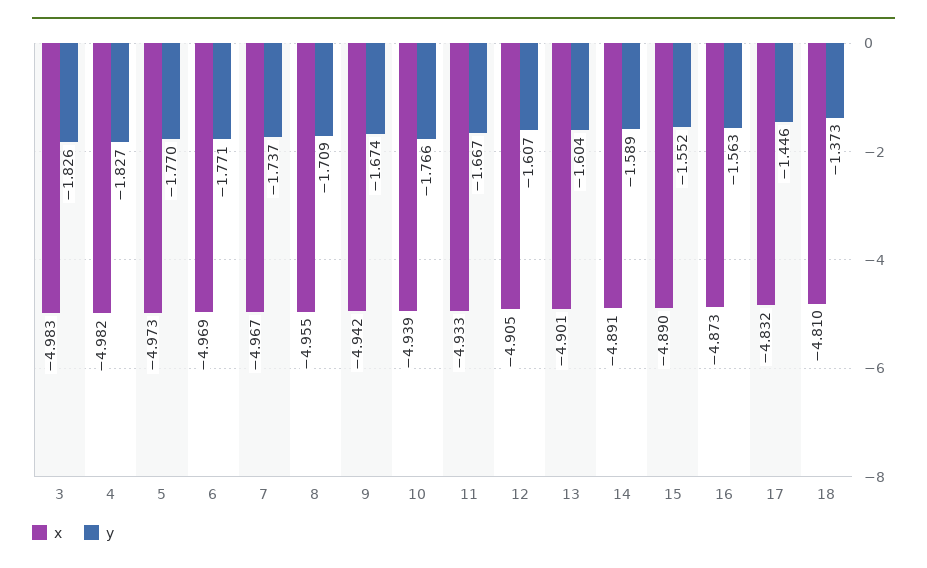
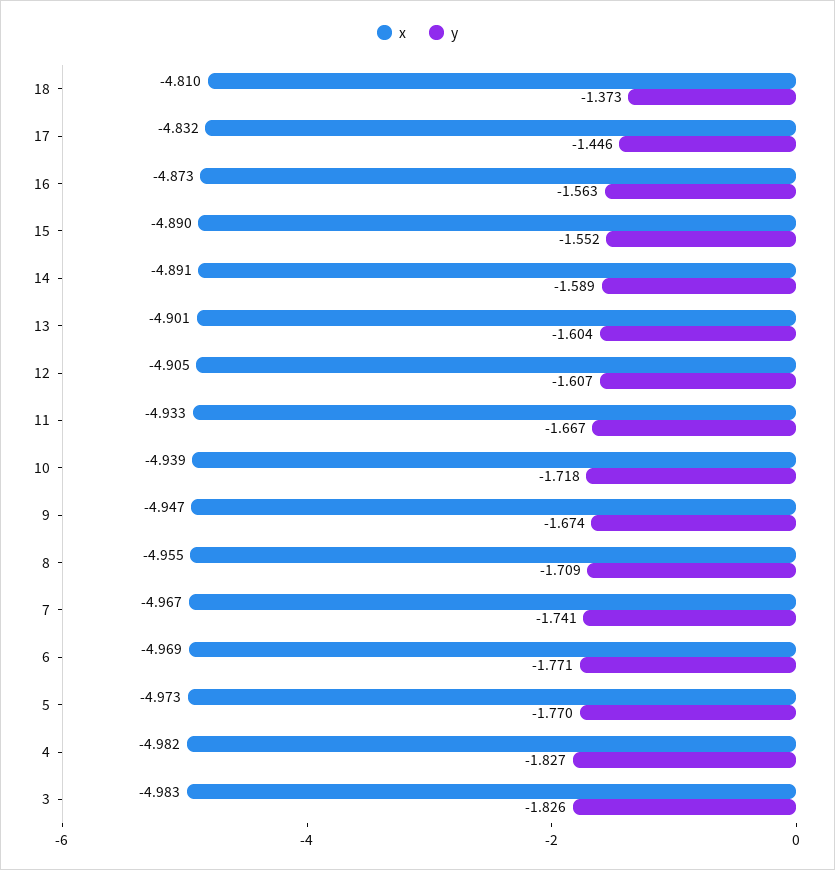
  {
    "x": {
      "3": -4.983,
      "4": -4.982,
      "5": -4.973,
      "6": -4.969,
      "7": -4.967,
      "8": -4.955,
-     "9": -4.942,
+     "9": -4.947,
      "10": -4.939,
      "11": -4.933,
      "12": -4.905,
      "13": -4.901,
      "14": -4.891,
      "15": -4.89,
      "16": -4.873,
      "17": -4.832,
      "18": -4.81
    },
    "y": {
      "3": -1.826,
      "4": -1.827,
      "5": -1.77,
      "6": -1.771,
-     "7": -1.737,
+     "7": -1.741,
      "8": -1.709,
      "9": -1.674,
-     "10": -1.766,
+     "10": -1.718,
      "11": -1.667,
      "12": -1.607,
      "13": -1.604,
      "14": -1.589,
      "15": -1.552,
      "16": -1.563,
      "17": -1.446,
      "18": -1.373
    }
  }

